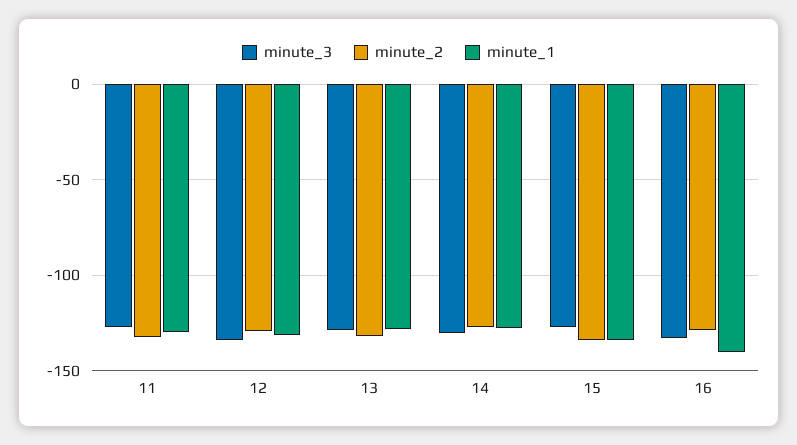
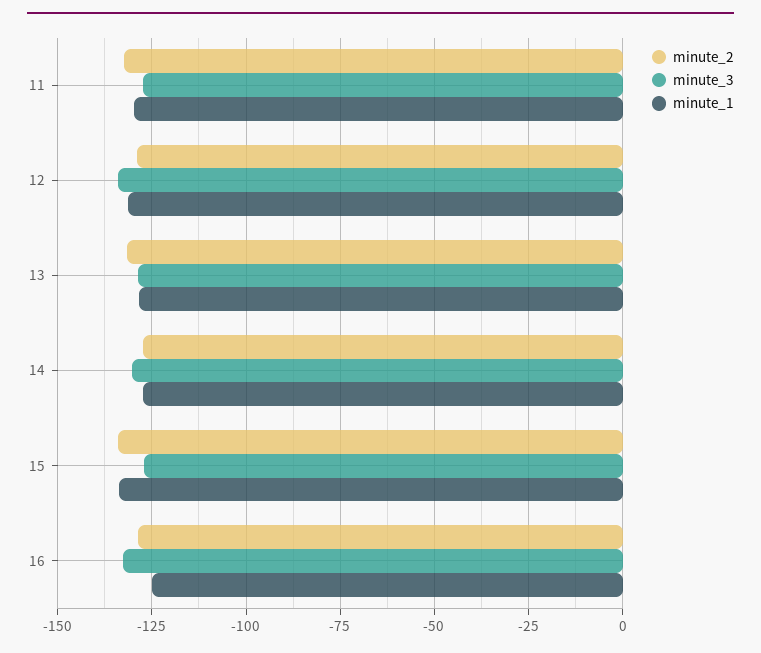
  {
    "minute_3": {
      "11": -127.5,
      "12": -135,
      "13": -127.5,
      "14": -130,
      "15": -127.5,
      "16": -132.5
    },
    "minute_2": {
      "11": -132.5,
      "12": -130,
      "13": -132.5,
      "14": -127.5,
      "15": -135,
      "16": -127.5
    },
    "minute_1": {
      "11": -130,
      "12": -130,
      "13": -127.5,
      "14": -127.5,
      "15": -132.5,
-     "16": -140
+     "16": -125
    }
  }

